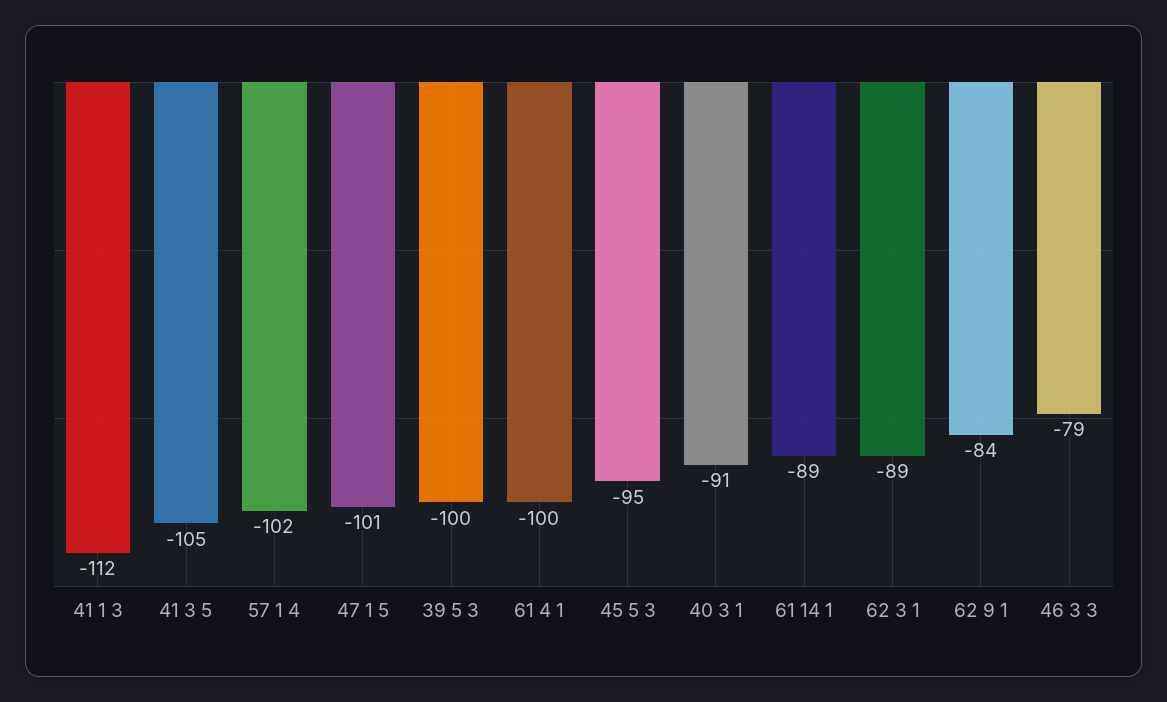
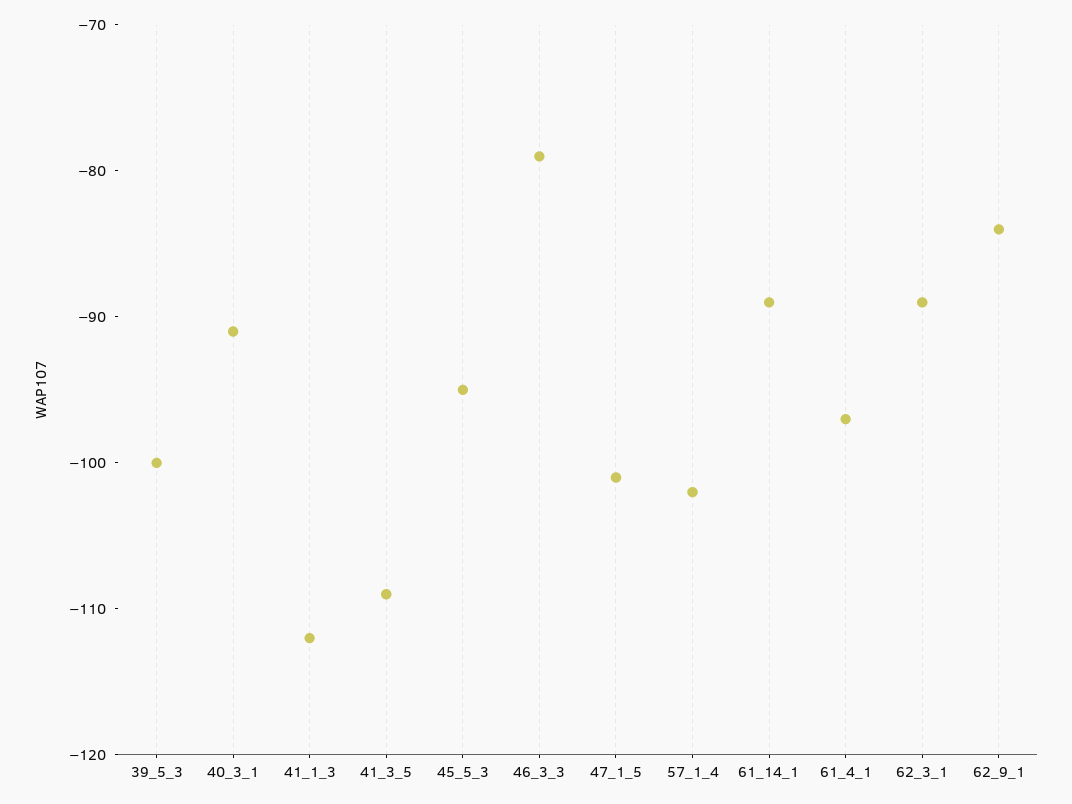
  {
    "41 1 3": -112,
-   "41 3 5": -105,
+   "41 3 5": -109,
    "57 1 4": -102,
    "47 1 5": -101,
    "39 5 3": -100,
-   "61 4 1": -100,
+   "61 4 1": -97,
    "45 5 3": -95,
    "40 3 1": -91,
    "61 14 1": -89,
    "62 3 1": -89,
    "62 9 1": -84,
    "46 3 3": -79
  }

